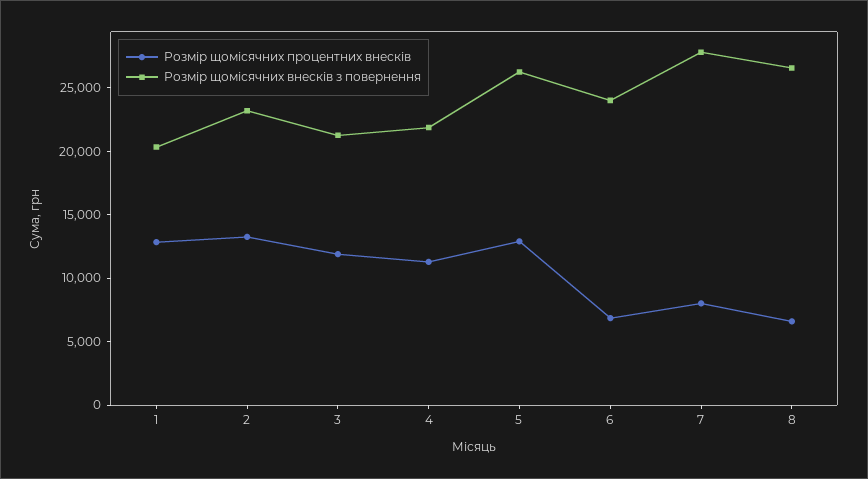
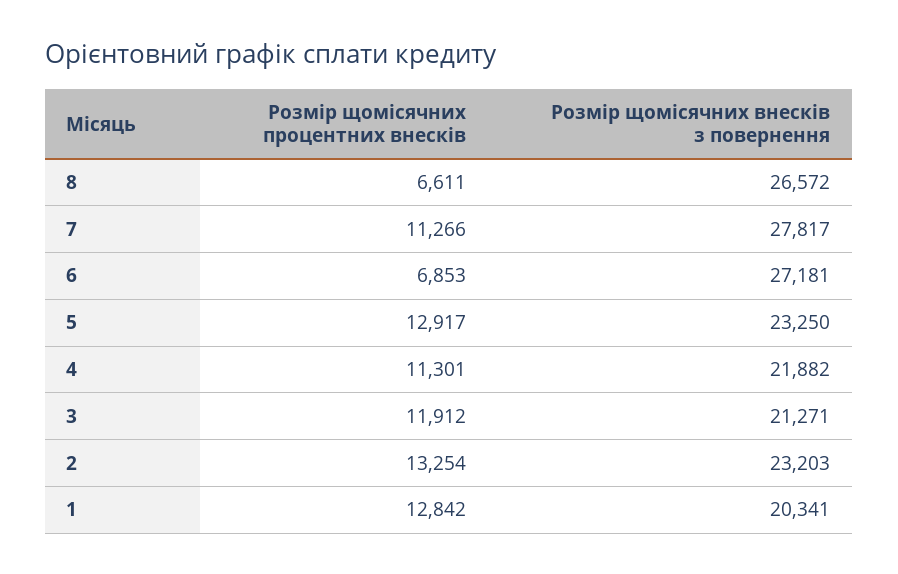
  {
    "Розмір щомісячних процентних внесків": {
      "1": 12842,
      "2": 13254,
      "3": 11912,
      "4": 11301,
      "5": 12917,
      "6": 6853,
-     "7": 8000,
+     "7": 11266,
      "8": 6611
    },
    "Розмір щомісячних внесків з повернення": {
      "1": 20341,
      "2": 23203,
      "3": 21271,
      "4": 21882,
-     "5": 26000,
+     "5": 23250,
-     "6": 24000,
+     "6": 27181,
      "7": 27817,
      "8": 26572
    }
  }

